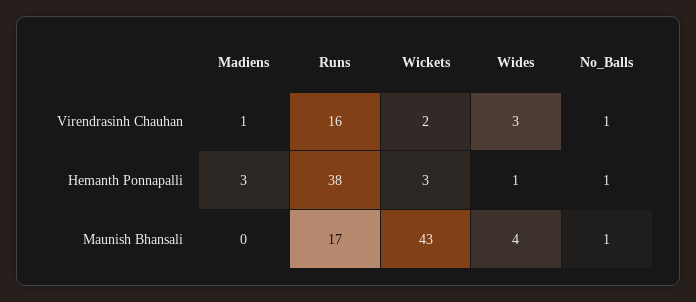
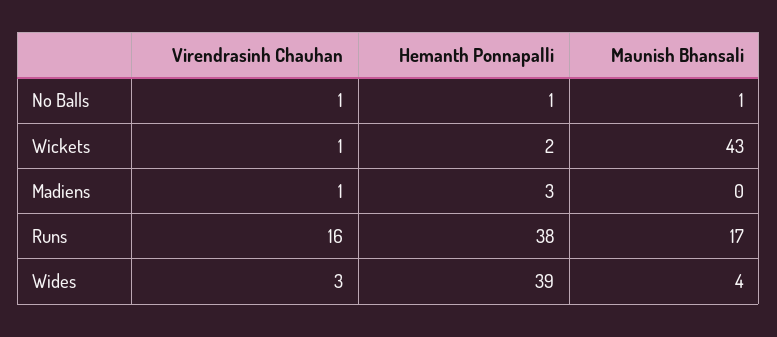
  {
    "Madiens": {
      "Virendrasinh Chauhan": 1,
      "Hemanth Ponnapalli": 3,
      "Maunish Bhansali": 0
    },
    "Runs": {
      "Virendrasinh Chauhan": 16,
      "Hemanth Ponnapalli": 38,
      "Maunish Bhansali": 17
    },
    "Wickets": {
-     "Virendrasinh Chauhan": 2,
+     "Virendrasinh Chauhan": 1,
-     "Hemanth Ponnapalli": 3,
+     "Hemanth Ponnapalli": 2,
      "Maunish Bhansali": 43
    },
    "Wides": {
      "Virendrasinh Chauhan": 3,
-     "Hemanth Ponnapalli": 1,
+     "Hemanth Ponnapalli": 39,
      "Maunish Bhansali": 4
    },
    "No_Balls": {
      "Virendrasinh Chauhan": 1,
      "Hemanth Ponnapalli": 1,
      "Maunish Bhansali": 1
    }
  }

